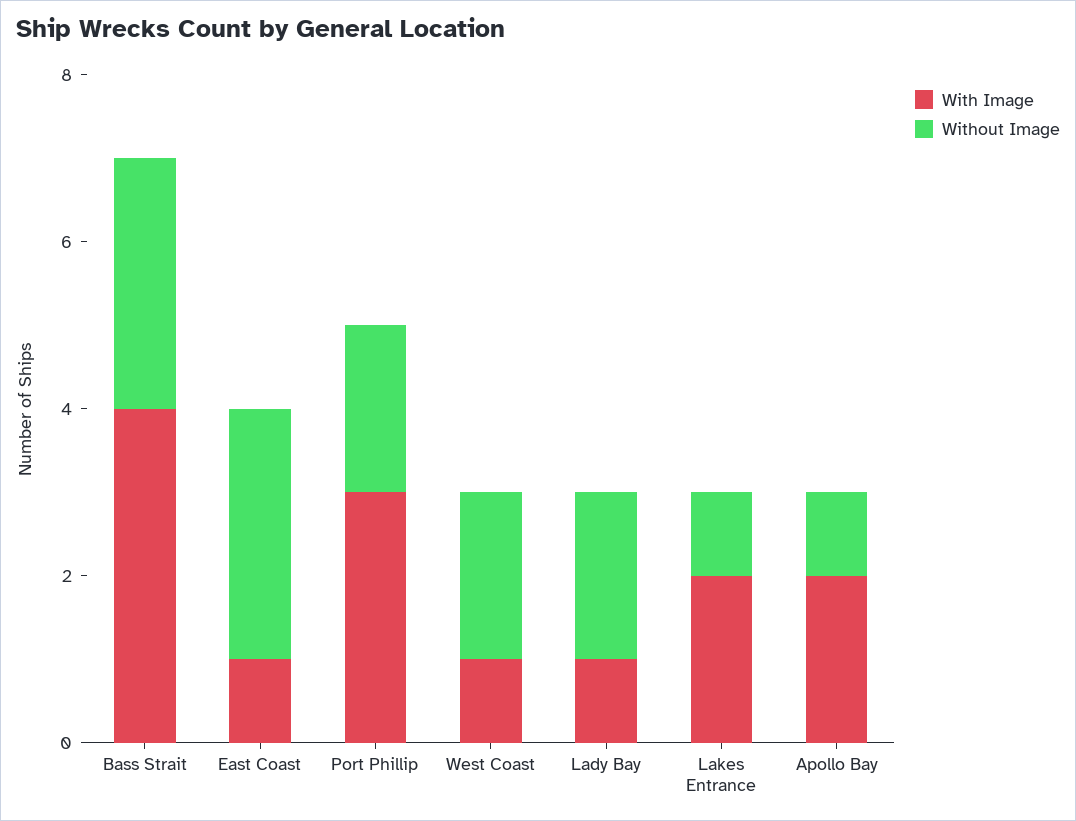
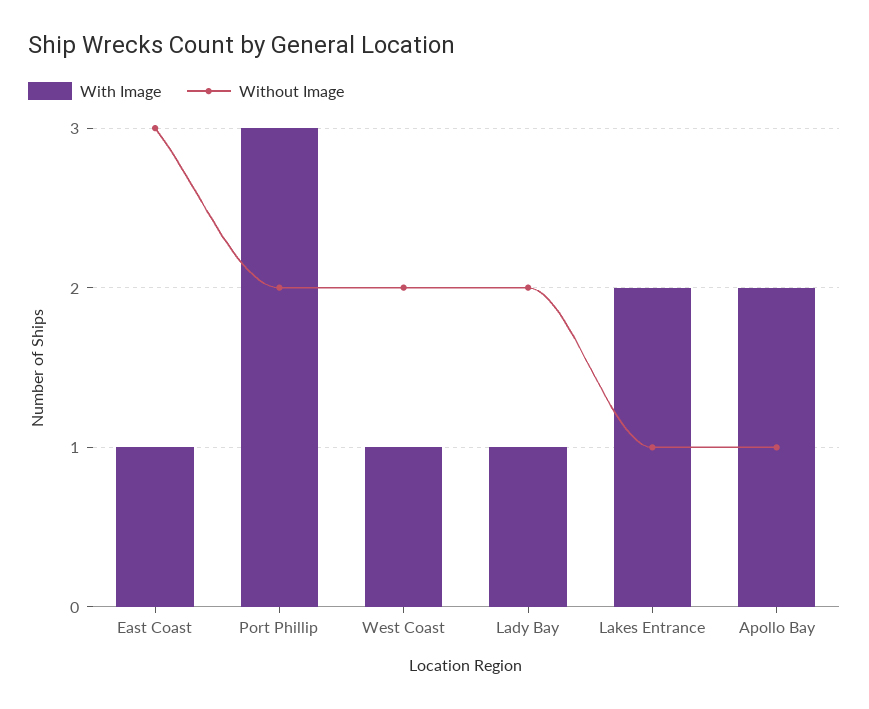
  {
    "With Image": {
-     "Bass Strait": 4,
      "East Coast": 1,
      "Port Phillip": 3,
      "West Coast": 1,
      "Lady Bay": 1,
      "Lakes Entrance": 2,
      "Apollo Bay": 2
    },
    "Without Image": {
-     "Bass Strait": 3,
      "East Coast": 3,
      "Port Phillip": 2,
      "West Coast": 2,
      "Lady Bay": 2,
      "Lakes Entrance": 1,
      "Apollo Bay": 1
    }
  }

